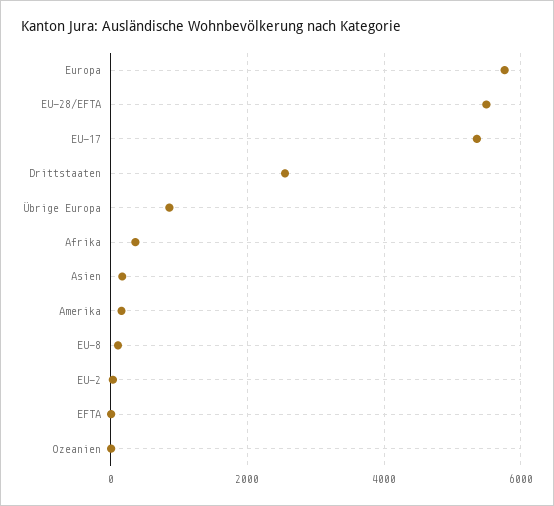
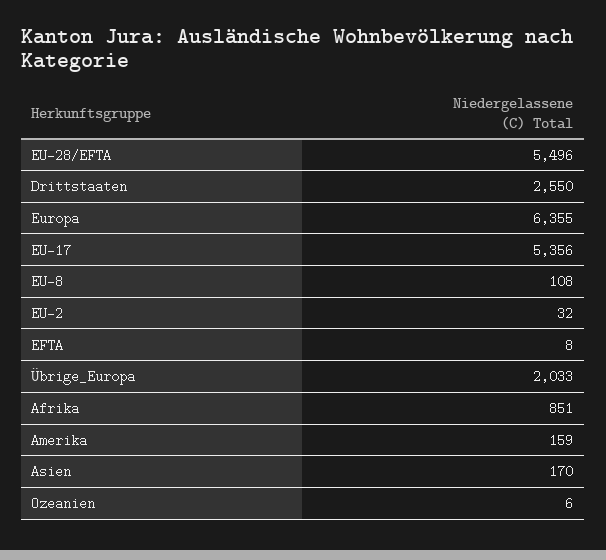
  {
-   "Europa": 5800,
+   "Europa": 6355,
    "EU-28/EFTA": 5496,
    "EU-17": 5356,
    "Drittstaaten": 2550,
-   "Übrige Europa": 800,
+   "Übrige Europa": 2033,
-   "Afrika": 400,
+   "Afrika": 851,
    "Asien": 170,
    "Amerika": 159,
    "EU-8": 108,
    "EU-2": 32,
    "EFTA": 8,
    "Ozeanien": 6
  }

